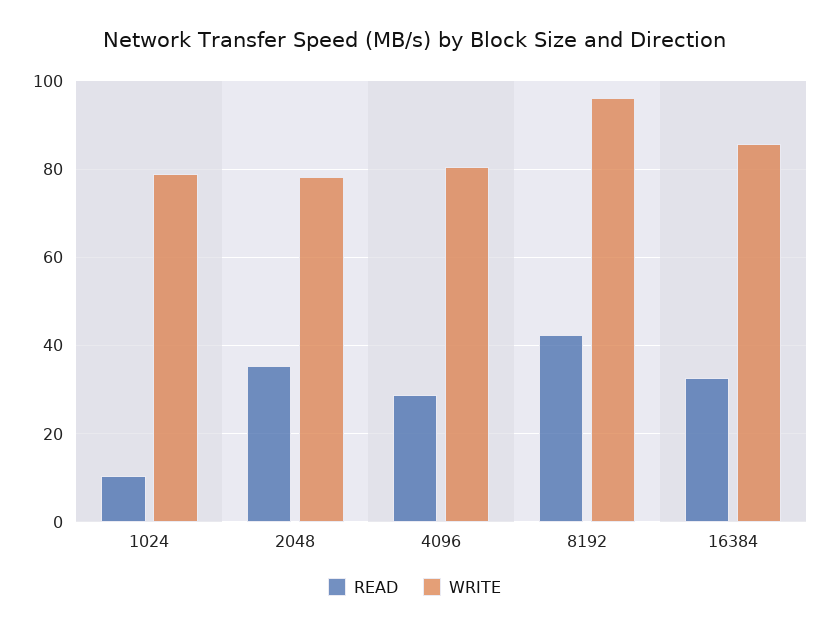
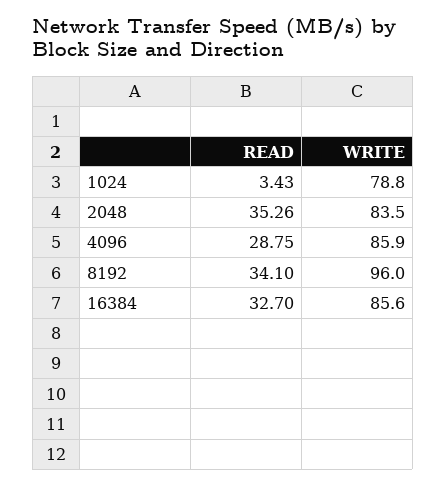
  {
    "READ": {
-     "1024": 10,
+     "1024": 3.43,
      "2048": 35.26,
      "4096": 28.75,
-     "8192": 42,
+     "8192": 34.1,
      "16384": 32.7
    },
    "WRITE": {
      "1024": 78.8,
-     "2048": 78,
+     "2048": 83.5,
-     "4096": 80,
+     "4096": 85.9,
      "8192": 96,
      "16384": 85.6
    }
  }

